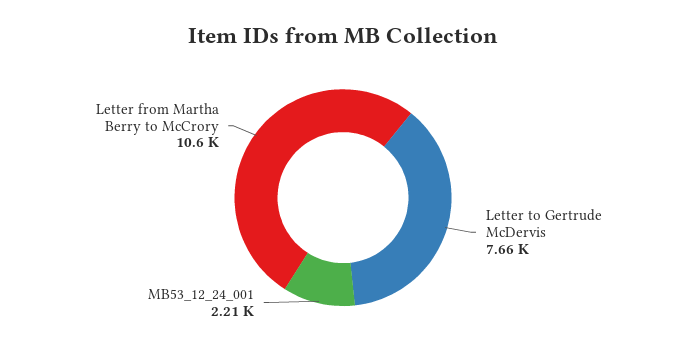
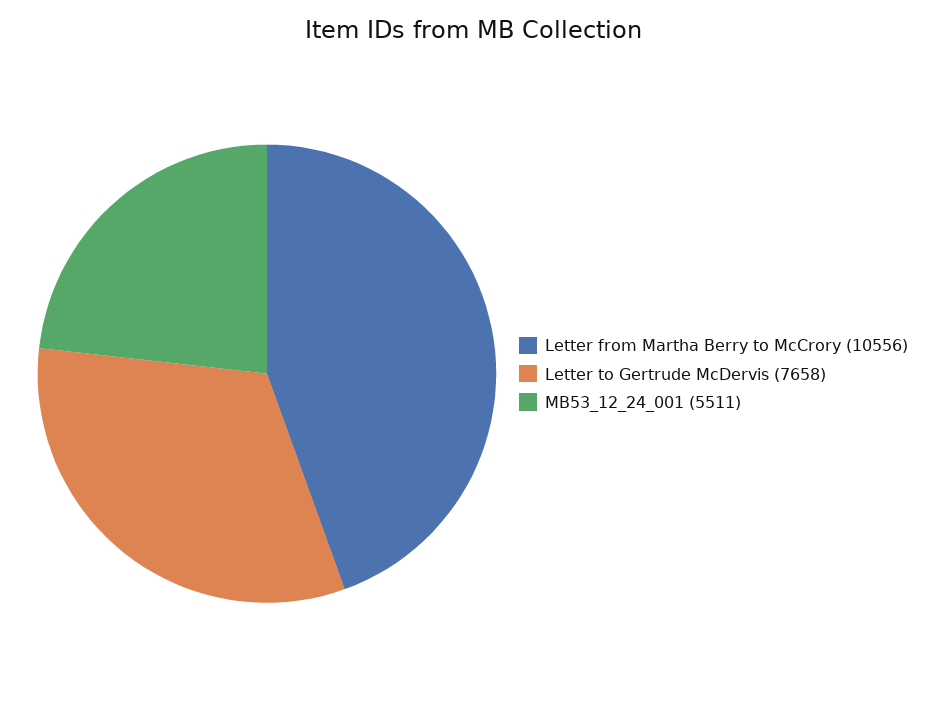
  {
    "Letter to Gertrude McDervis": 7658,
-   "MB53_12_24_001": 2210,
+   "MB53_12_24_001": 5511,
    "Letter from Martha Berry to McCrory": 10556
  }

